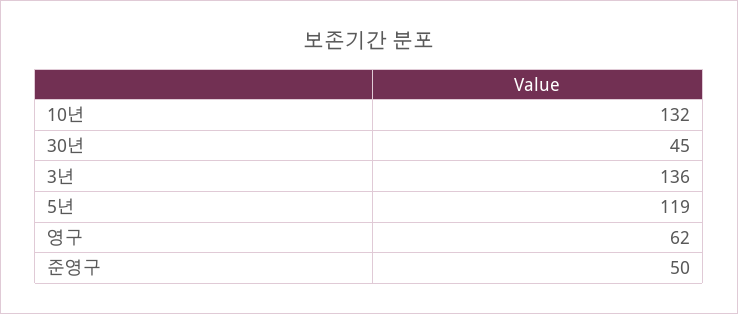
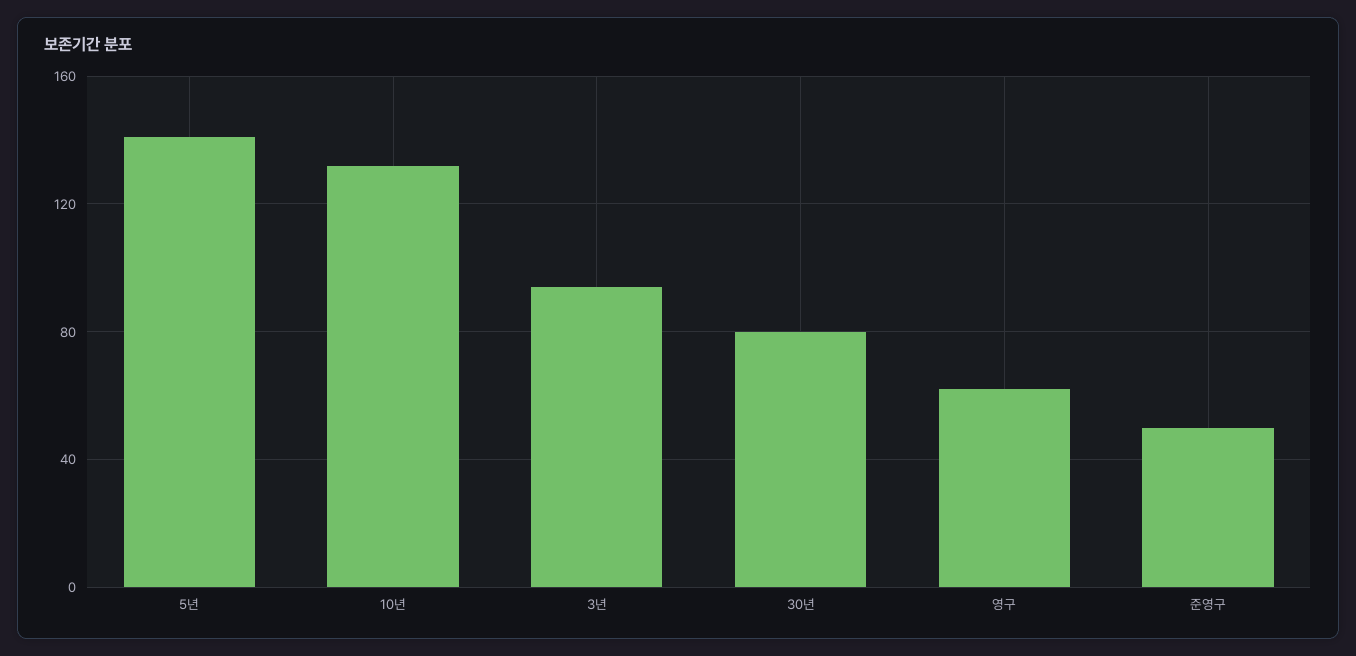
  {
    "10년": 132,
-   "30년": 45,
+   "30년": 80,
-   "3년": 136,
+   "3년": 95,
-   "5년": 119,
+   "5년": 140,
    "영구": 62,
    "준영구": 50
  }

